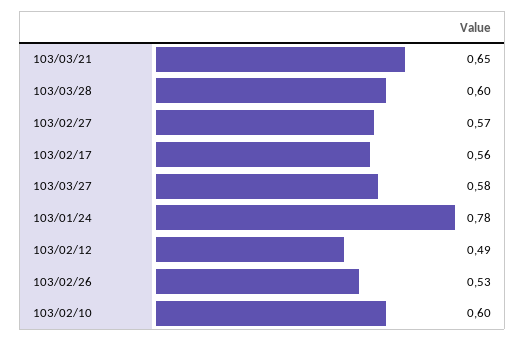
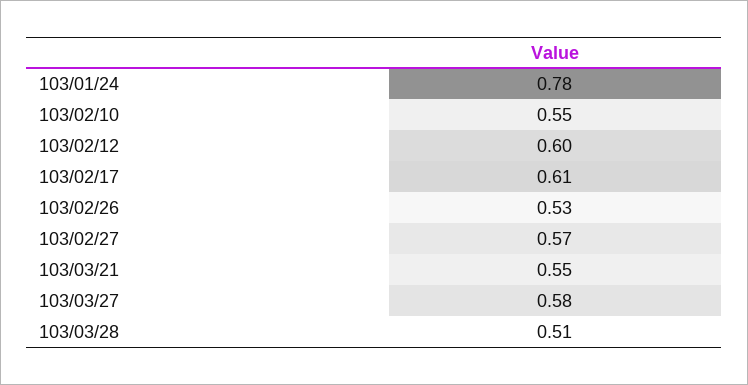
  {
-   "103/03/21": 0.65,
+   "103/03/21": 0.55,
-   "103/03/28": 0.6,
+   "103/03/28": 0.51,
    "103/02/27": 0.57,
-   "103/02/17": 0.56,
+   "103/02/17": 0.61,
    "103/03/27": 0.58,
    "103/01/24": 0.78,
-   "103/02/12": 0.49,
+   "103/02/12": 0.6,
    "103/02/26": 0.53,
-   "103/02/10": 0.6
+   "103/02/10": 0.55
  }

